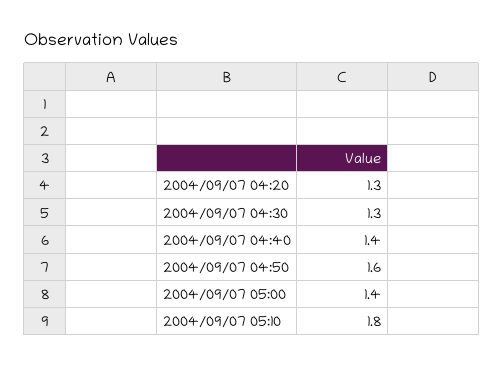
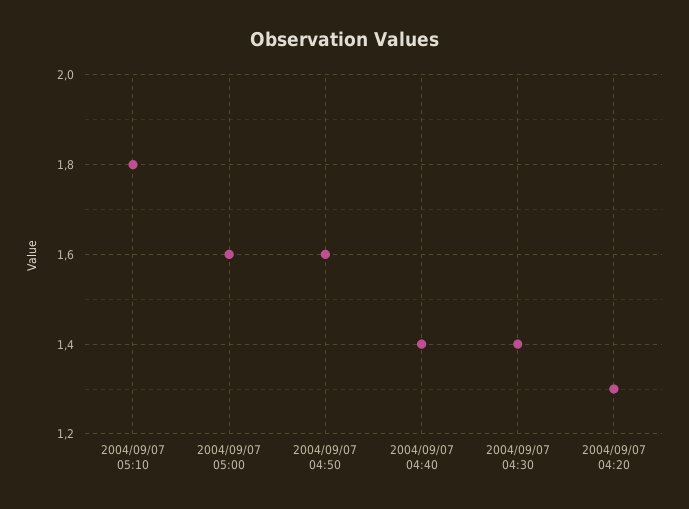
  {
    "2004/09/07 04:20": 1.3,
-   "2004/09/07 04:30": 1.3,
+   "2004/09/07 04:30": 1.4,
    "2004/09/07 04:40": 1.4,
    "2004/09/07 04:50": 1.6,
-   "2004/09/07 05:00": 1.4,
+   "2004/09/07 05:00": 1.6,
    "2004/09/07 05:10": 1.8
  }

